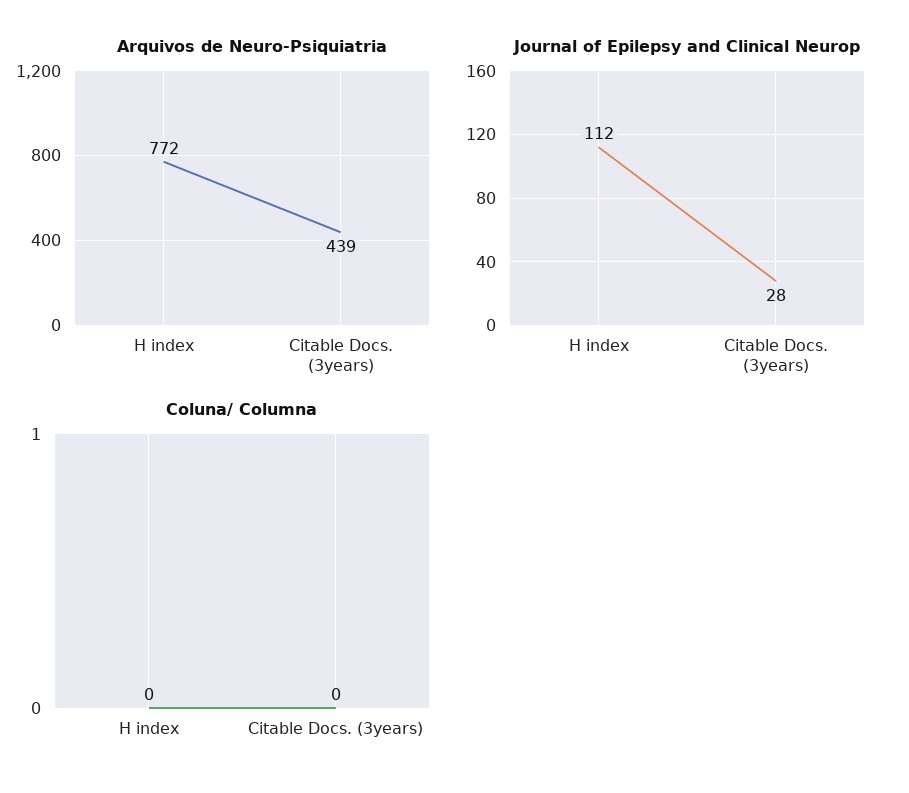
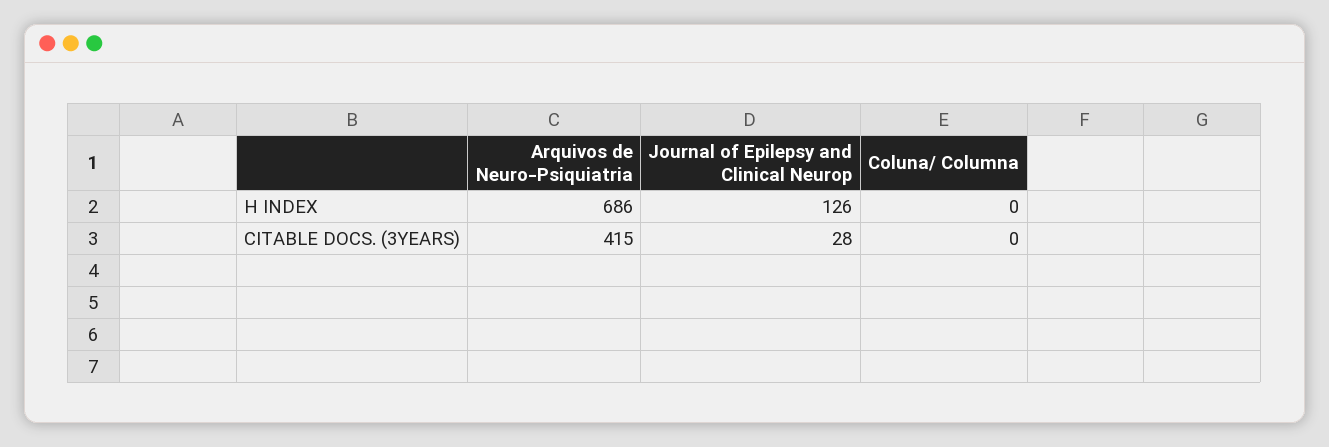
  {
    "Arquivos de Neuro-Psiquiatria": {
-     "H index": 772,
+     "H index": 686,
-     "Citable Docs. (3years)": 439
+     "Citable Docs. (3years)": 415
    },
    "Journal of Epilepsy and Clinical Neurop": {
-     "H index": 112,
+     "H index": 126,
      "Citable Docs. (3years)": 28
    },
    "Coluna/ Columna": {
      "H index": 0,
      "Citable Docs. (3years)": 0
    }
  }

